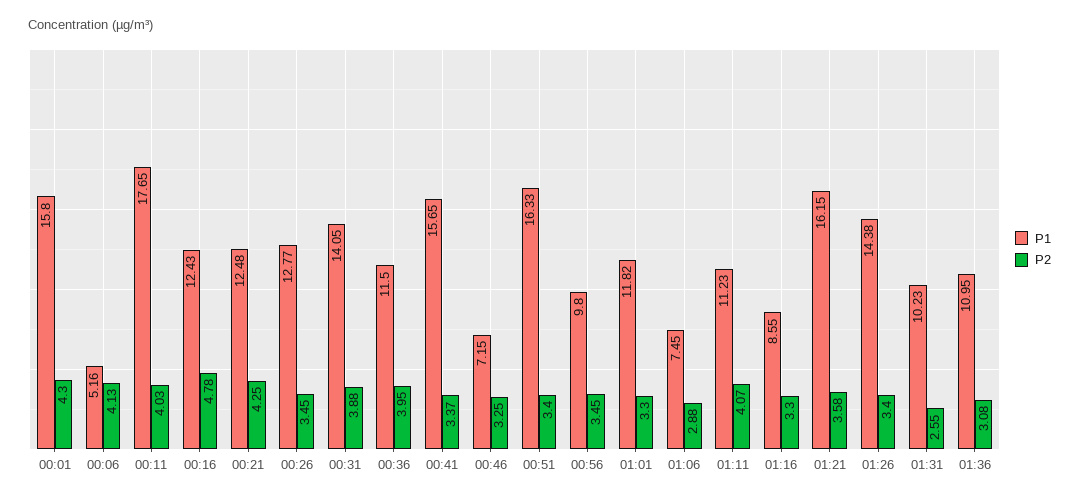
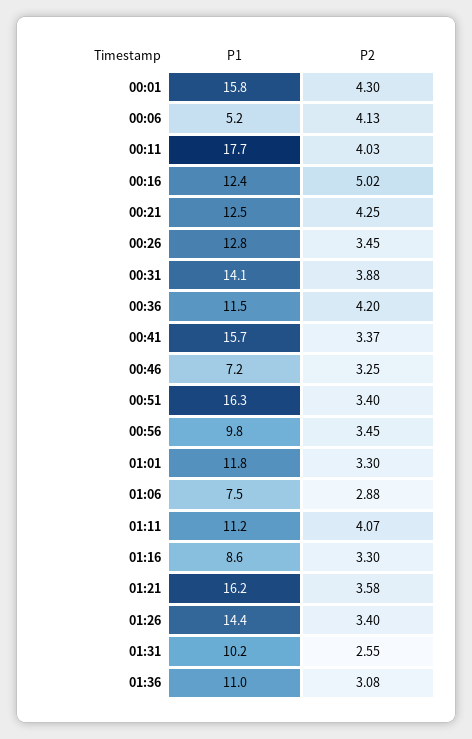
  {
    "P1": {
      "00:01": 15.8,
      "00:06": 5.16,
      "00:11": 17.65,
      "00:16": 12.43,
      "00:21": 12.48,
      "00:26": 12.77,
      "00:31": 14.05,
      "00:36": 11.5,
      "00:41": 15.65,
      "00:46": 7.15,
      "00:51": 16.33,
      "00:56": 9.8,
      "01:01": 11.82,
      "01:06": 7.45,
      "01:11": 11.23,
      "01:16": 8.55,
      "01:21": 16.15,
      "01:26": 14.38,
      "01:31": 10.23,
      "01:36": 10.95
    },
    "P2": {
      "00:01": 4.3,
      "00:06": 4.13,
      "00:11": 4.03,
-     "00:16": 4.78,
+     "00:16": 5.02,
      "00:21": 4.25,
      "00:26": 3.45,
      "00:31": 3.88,
-     "00:36": 3.95,
+     "00:36": 4.2,
      "00:41": 3.37,
      "00:46": 3.25,
      "00:51": 3.4,
      "00:56": 3.45,
      "01:01": 3.3,
      "01:06": 2.88,
      "01:11": 4.07,
      "01:16": 3.3,
      "01:21": 3.58,
      "01:26": 3.4,
      "01:31": 2.55,
      "01:36": 3.08
    }
  }

